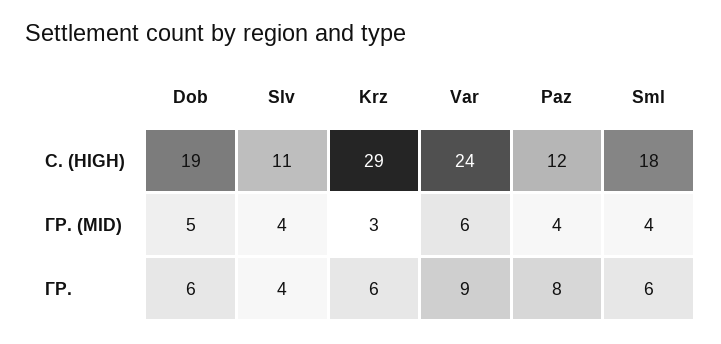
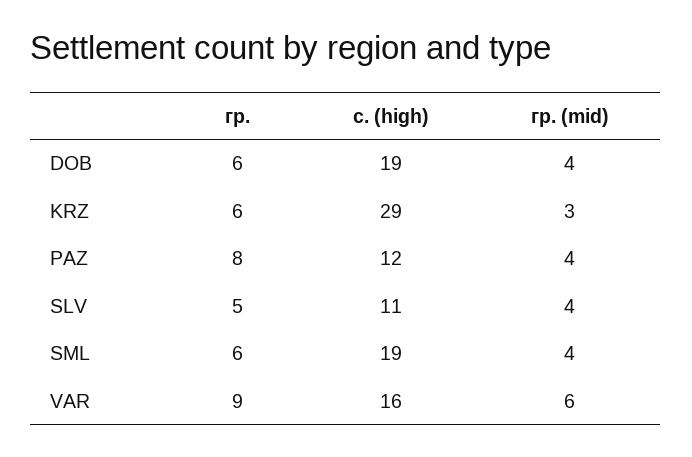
  {
    "Dob": {
      "С. (HIGH)": 19,
-     "ГР. (MID)": 5,
+     "ГР. (MID)": 4,
      "ГР.": 6
    },
    "Slv": {
      "С. (HIGH)": 11,
      "ГР. (MID)": 4,
-     "ГР.": 4
+     "ГР.": 5
    },
    "Krz": {
      "С. (HIGH)": 29,
      "ГР. (MID)": 3,
      "ГР.": 6
    },
    "Var": {
-     "С. (HIGH)": 24,
+     "С. (HIGH)": 16,
      "ГР. (MID)": 6,
      "ГР.": 9
    },
    "Paz": {
      "С. (HIGH)": 12,
      "ГР. (MID)": 4,
      "ГР.": 8
    },
    "Sml": {
-     "С. (HIGH)": 18,
+     "С. (HIGH)": 19,
      "ГР. (MID)": 4,
      "ГР.": 6
    }
  }

